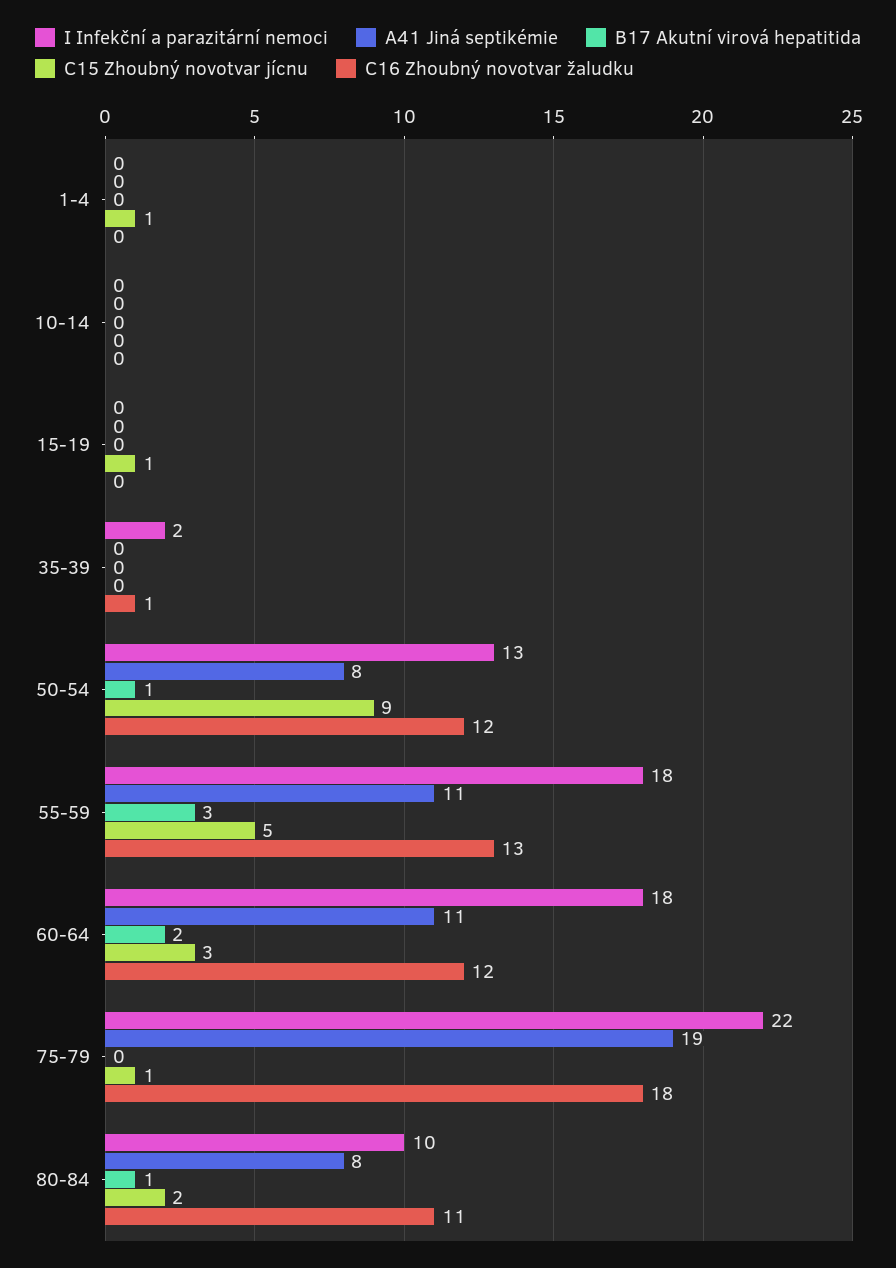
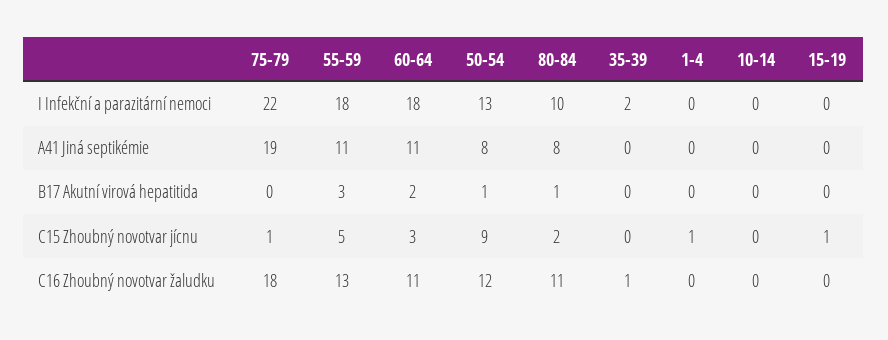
  {
    "I Infekční a parazitární nemoci": {
      "1-4": 0,
      "10-14": 0,
      "15-19": 0,
      "35-39": 2,
      "50-54": 13,
      "55-59": 18,
      "60-64": 18,
      "75-79": 22,
      "80-84": 10
    },
    "A41 Jiná septikémie": {
      "1-4": 0,
      "10-14": 0,
      "15-19": 0,
      "35-39": 0,
      "50-54": 8,
      "55-59": 11,
      "60-64": 11,
      "75-79": 19,
      "80-84": 8
    },
    "B17 Akutní virová hepatitida": {
      "1-4": 0,
      "10-14": 0,
      "15-19": 0,
      "35-39": 0,
      "50-54": 1,
      "55-59": 3,
      "60-64": 2,
      "75-79": 0,
      "80-84": 1
    },
    "C15 Zhoubný novotvar jícnu": {
      "1-4": 1,
      "10-14": 0,
      "15-19": 1,
      "35-39": 0,
      "50-54": 9,
      "55-59": 5,
      "60-64": 3,
      "75-79": 1,
      "80-84": 2
    },
    "C16 Zhoubný novotvar žaludku": {
      "1-4": 0,
      "10-14": 0,
      "15-19": 0,
      "35-39": 1,
      "50-54": 12,
      "55-59": 13,
-     "60-64": 12,
+     "60-64": 11,
      "75-79": 18,
      "80-84": 11
    }
  }

